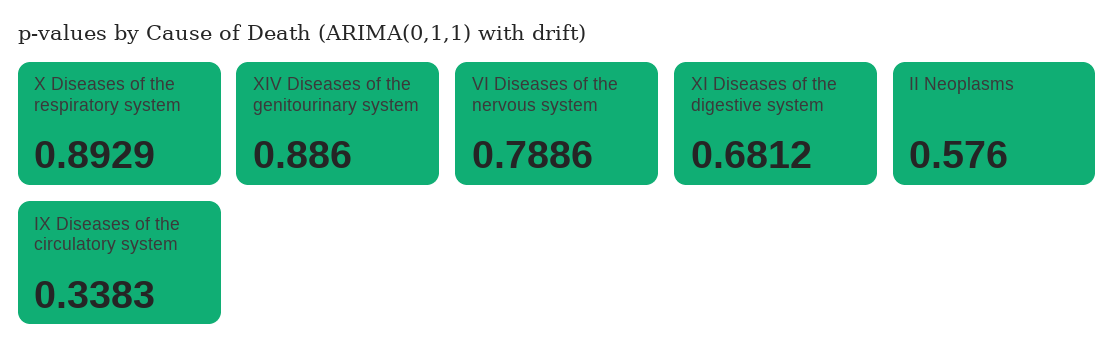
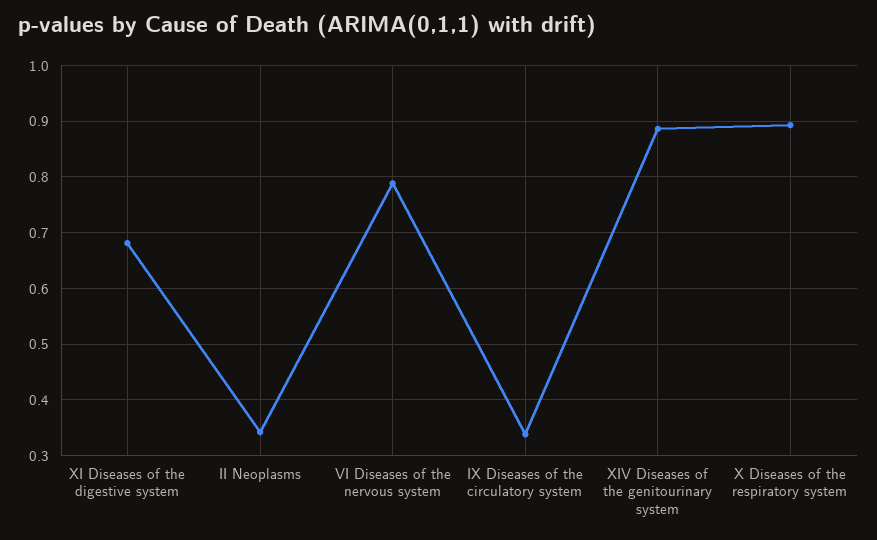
  {
    "X Diseases of the respiratory system": 0.8929,
    "XIV Diseases of the genitourinary system": 0.886,
    "VI Diseases of the nervous system": 0.7886,
    "XI Diseases of the digestive system": 0.6812,
-   "II Neoplasms": 0.576,
+   "II Neoplasms": 0.34,
    "IX Diseases of the circulatory system": 0.3383
  }

